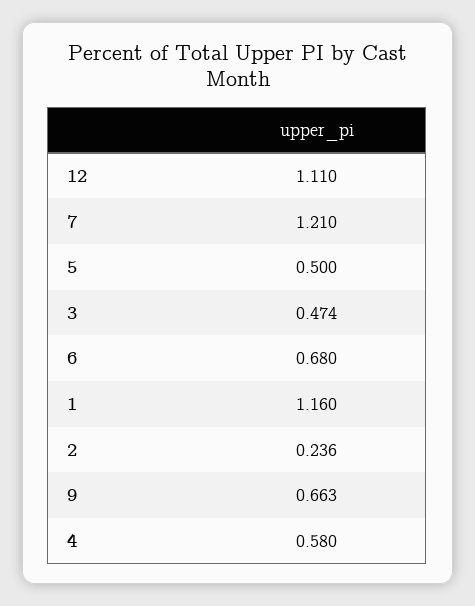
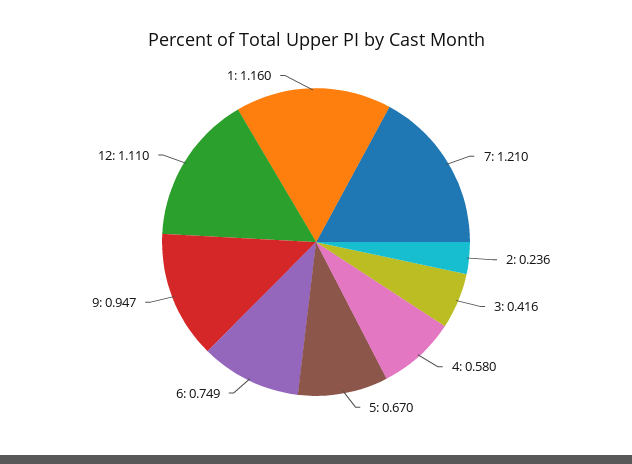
  {
    "12": 1.11,
    "7": 1.21,
-   "5": 0.5,
+   "5": 0.67,
-   "3": 0.474,
+   "3": 0.416,
-   "6": 0.68,
+   "6": 0.749,
    "1": 1.16,
    "2": 0.236,
-   "9": 0.663,
+   "9": 0.947,
    "4": 0.58
  }

